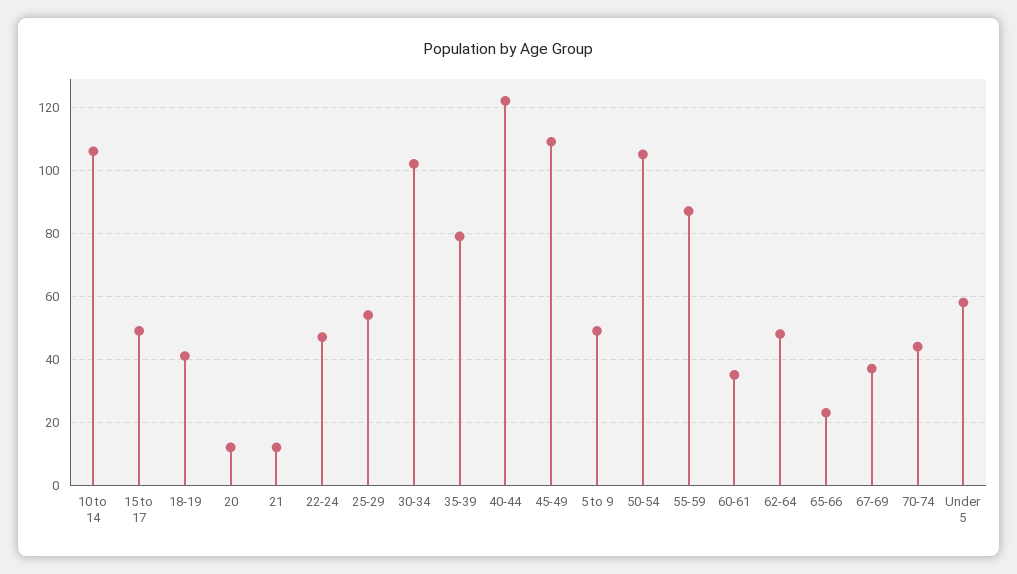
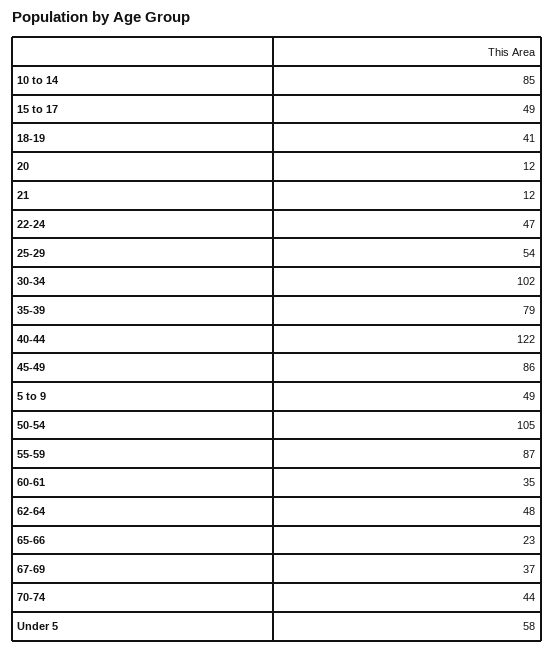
  {
-   "10 to 14": 105,
+   "10 to 14": 85,
    "15 to 17": 49,
    "18-19": 41,
    "20": 12,
    "21": 12,
    "22-24": 47,
    "25-29": 54,
    "30-34": 102,
    "35-39": 79,
    "40-44": 122,
-   "45-49": 110,
+   "45-49": 86,
    "5 to 9": 49,
    "50-54": 105,
    "55-59": 87,
    "60-61": 35,
    "62-64": 48,
    "65-66": 23,
    "67-69": 37,
    "70-74": 44,
    "Under 5": 58
  }

